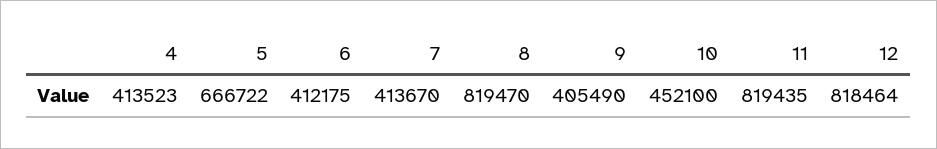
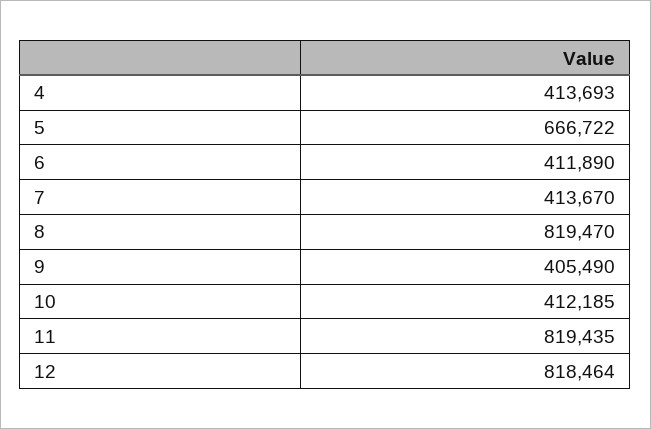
  {
-   "4": 413523,
+   "4": 413693,
    "5": 666722,
-   "6": 412175,
+   "6": 411890,
    "7": 413670,
    "8": 819470,
    "9": 405490,
-   "10": 452100,
+   "10": 412185,
    "11": 819435,
    "12": 818464
  }

